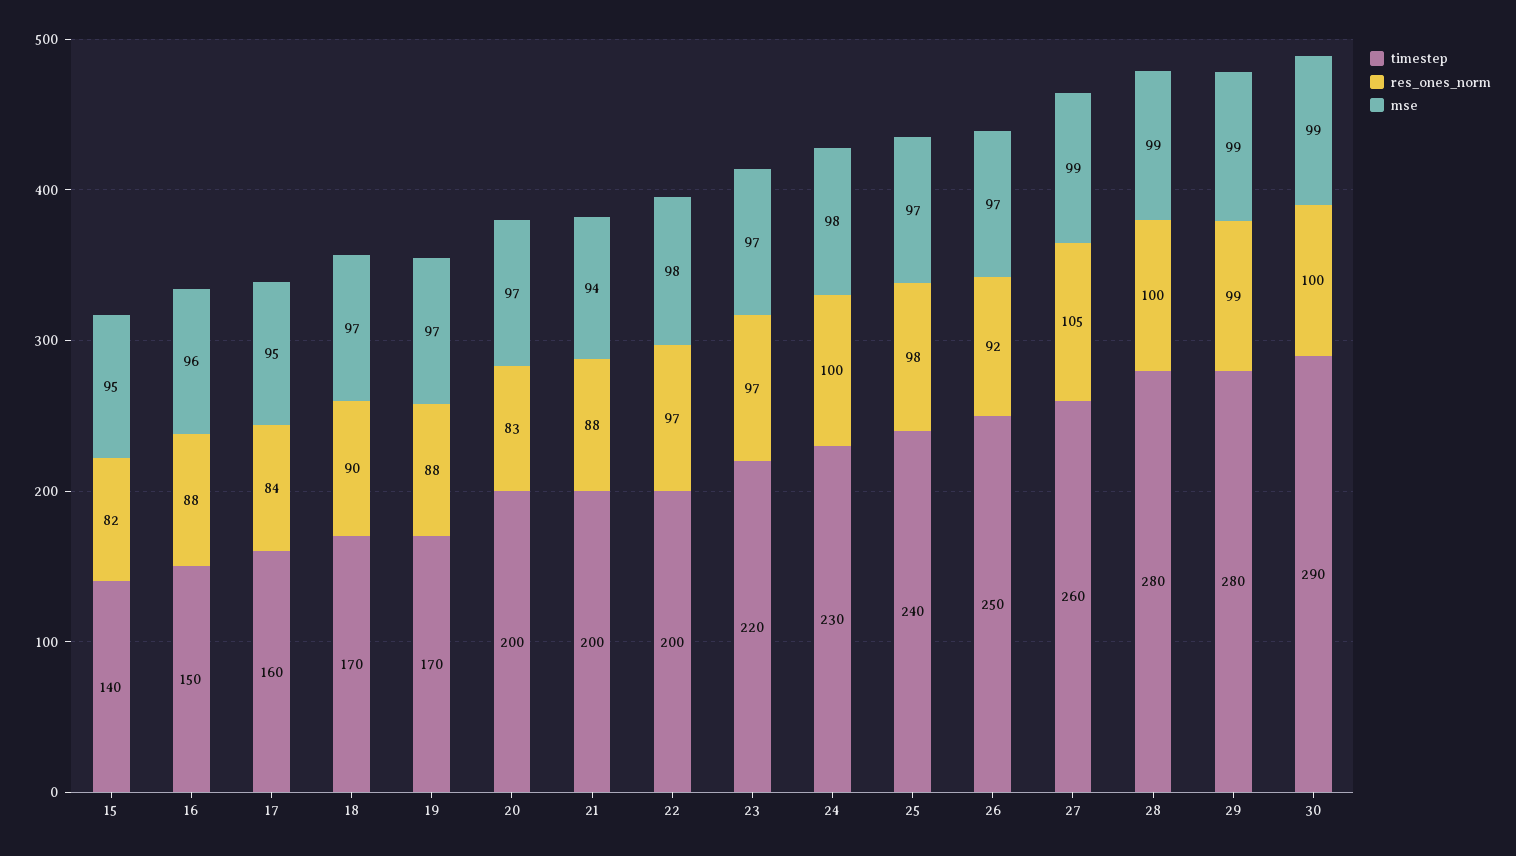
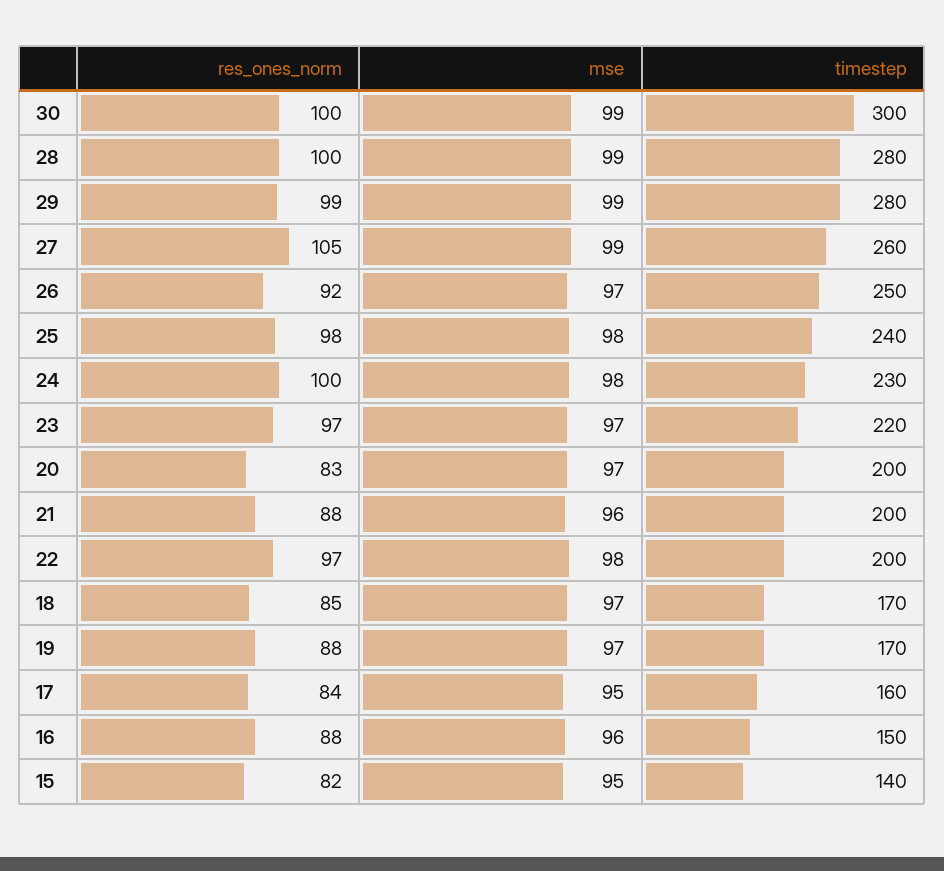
  {
    "timestep": {
      "15": 140,
      "16": 150,
      "17": 160,
      "18": 170,
      "19": 170,
      "20": 200,
      "21": 200,
      "22": 200,
      "23": 220,
      "24": 230,
      "25": 240,
      "26": 250,
      "27": 260,
      "28": 280,
      "29": 280,
-     "30": 290
+     "30": 300
    },
    "res_ones_norm": {
      "15": 82,
      "16": 88,
      "17": 84,
-     "18": 90,
+     "18": 85,
      "19": 88,
      "20": 83,
      "21": 88,
      "22": 97,
      "23": 97,
      "24": 100,
      "25": 98,
      "26": 92,
      "27": 105,
      "28": 100,
      "29": 99,
      "30": 100
    },
    "mse": {
      "15": 95,
      "16": 96,
      "17": 95,
      "18": 97,
      "19": 97,
      "20": 97,
-     "21": 94,
+     "21": 96,
      "22": 98,
      "23": 97,
      "24": 98,
-     "25": 97,
+     "25": 98,
      "26": 97,
      "27": 99,
      "28": 99,
      "29": 99,
      "30": 99
    }
  }

